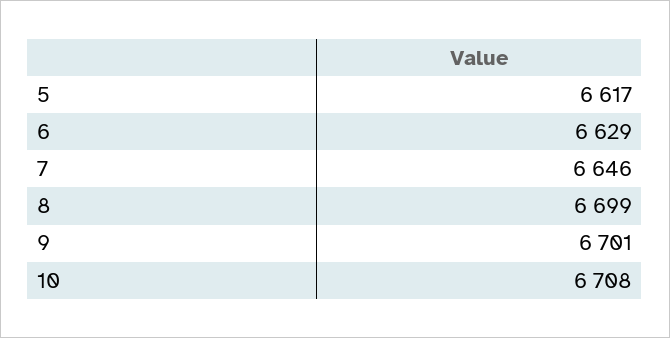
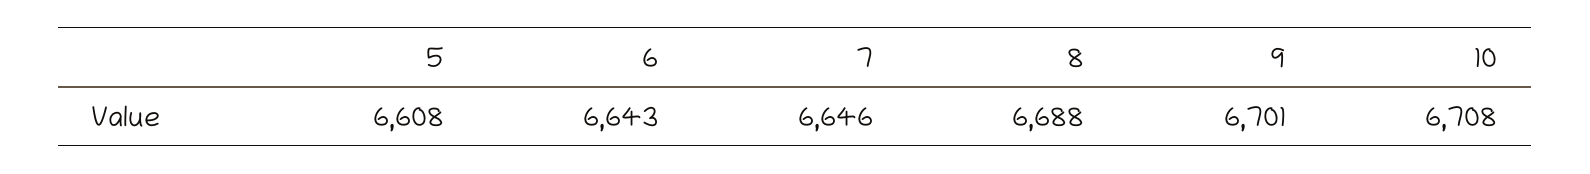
  {
-   "5": 6617,
+   "5": 6608,
-   "6": 6629,
+   "6": 6643,
    "7": 6646,
-   "8": 6699,
+   "8": 6688,
    "9": 6701,
    "10": 6708
  }

